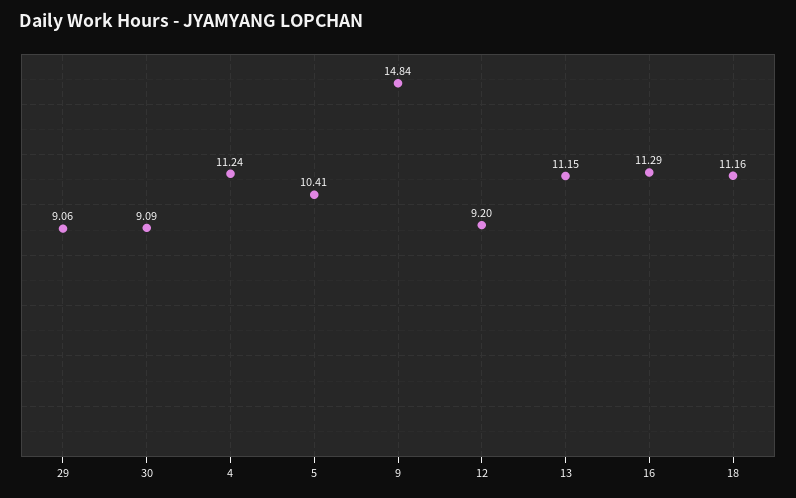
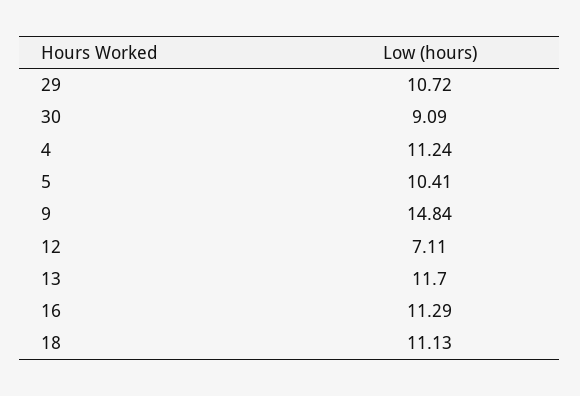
  {
-   "29": 9.06,
+   "29": 10.72,
    "30": 9.09,
    "4": 11.24,
    "5": 10.41,
    "9": 14.84,
-   "12": 9.2,
+   "12": 7.11,
-   "13": 11.15,
+   "13": 11.7,
    "16": 11.29,
-   "18": 11.16
+   "18": 11.13
  }

